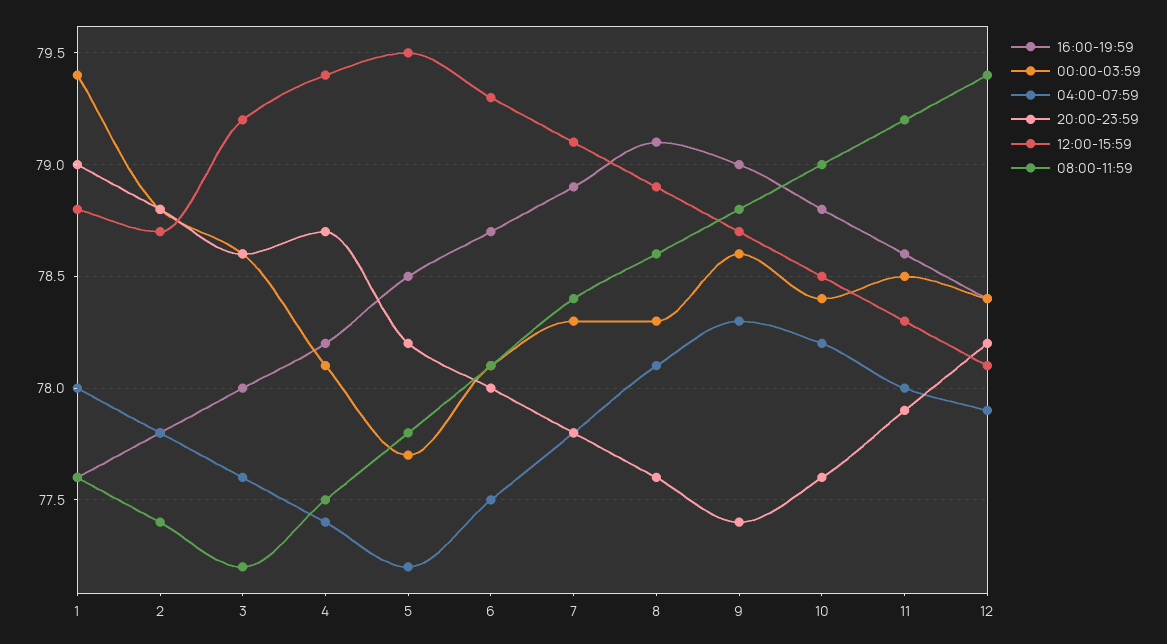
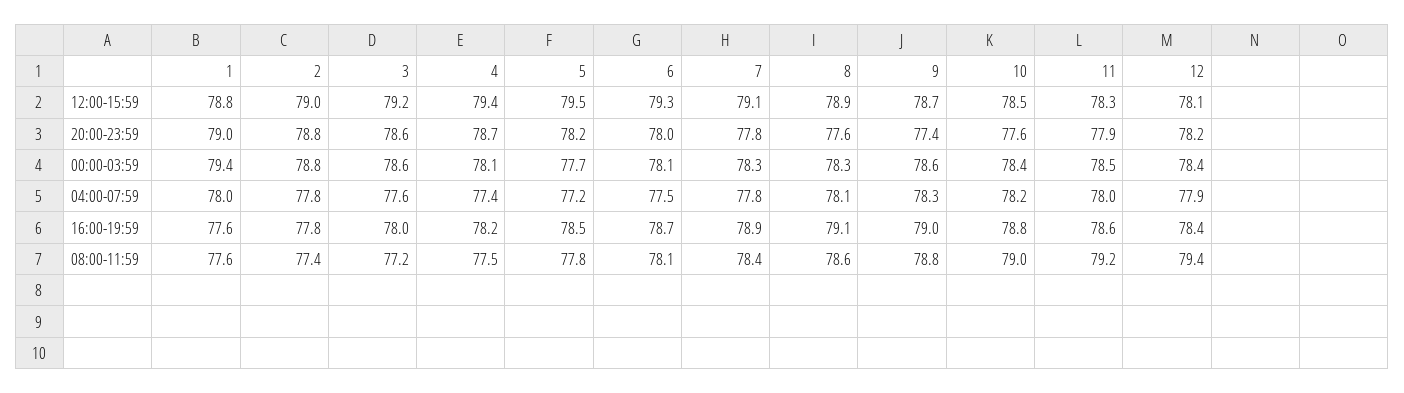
  {
    "16:00-19:59": {
      "1": 77.6,
      "2": 77.8,
      "3": 78,
      "4": 78.2,
      "5": 78.5,
      "6": 78.7,
      "7": 78.9,
      "8": 79.1,
      "9": 79,
      "10": 78.8,
      "11": 78.6,
      "12": 78.4
    },
    "00:00-03:59": {
      "1": 79.4,
      "2": 78.8,
      "3": 78.6,
      "4": 78.1,
      "5": 77.7,
      "6": 78.1,
      "7": 78.3,
      "8": 78.3,
      "9": 78.6,
      "10": 78.4,
      "11": 78.5,
      "12": 78.4
    },
    "04:00-07:59": {
      "1": 78,
      "2": 77.8,
      "3": 77.6,
      "4": 77.4,
      "5": 77.2,
      "6": 77.5,
      "7": 77.8,
      "8": 78.1,
      "9": 78.3,
      "10": 78.2,
      "11": 78,
      "12": 77.9
    },
    "20:00-23:59": {
      "1": 79,
      "2": 78.8,
      "3": 78.6,
      "4": 78.7,
      "5": 78.2,
      "6": 78,
      "7": 77.8,
      "8": 77.6,
      "9": 77.4,
      "10": 77.6,
      "11": 77.9,
      "12": 78.2
    },
    "12:00-15:59": {
      "1": 78.8,
-     "2": 78.7,
+     "2": 79,
      "3": 79.2,
      "4": 79.4,
      "5": 79.5,
      "6": 79.3,
      "7": 79.1,
      "8": 78.9,
      "9": 78.7,
      "10": 78.5,
      "11": 78.3,
      "12": 78.1
    },
    "08:00-11:59": {
      "1": 77.6,
      "2": 77.4,
      "3": 77.2,
      "4": 77.5,
      "5": 77.8,
      "6": 78.1,
      "7": 78.4,
      "8": 78.6,
      "9": 78.8,
      "10": 79,
      "11": 79.2,
      "12": 79.4
    }
  }

